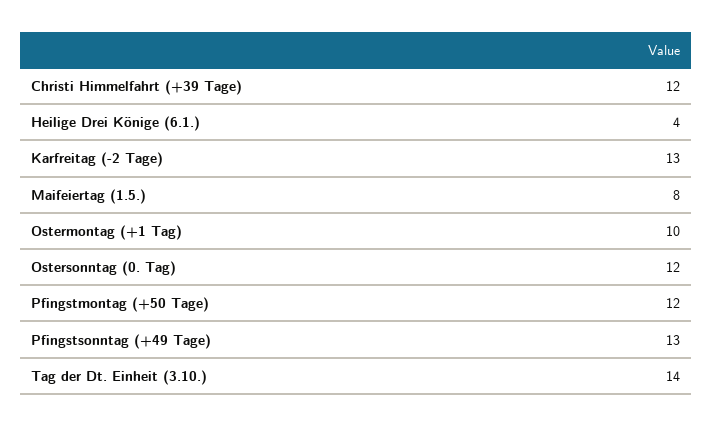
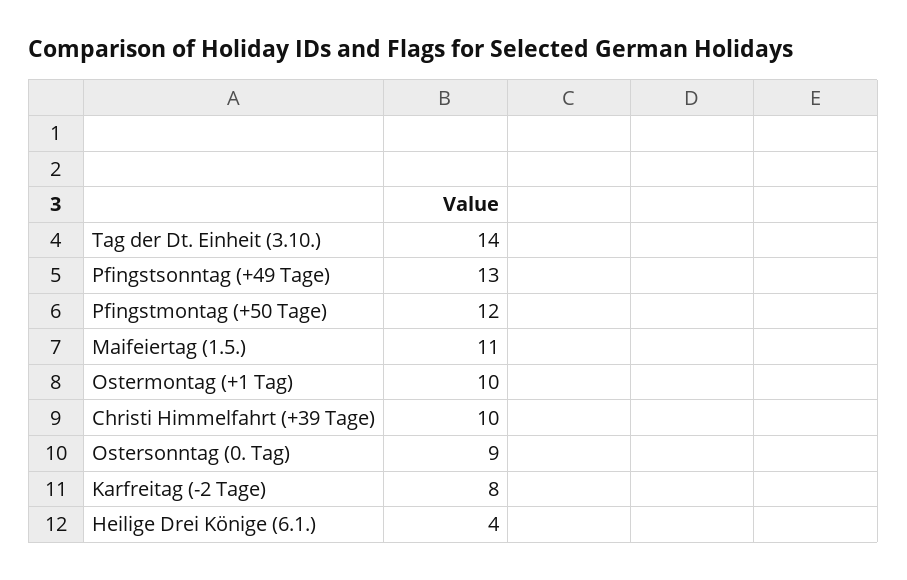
  {
-   "Christi Himmelfahrt (+39 Tage)": 12,
+   "Christi Himmelfahrt (+39 Tage)": 10,
    "Heilige Drei Könige (6.1.)": 4,
-   "Karfreitag (-2 Tage)": 13,
+   "Karfreitag (-2 Tage)": 8,
-   "Maifeiertag (1.5.)": 8,
+   "Maifeiertag (1.5.)": 11,
    "Ostermontag (+1 Tag)": 10,
-   "Ostersonntag (0. Tag)": 12,
+   "Ostersonntag (0. Tag)": 9,
    "Pfingstmontag (+50 Tage)": 12,
    "Pfingstsonntag (+49 Tage)": 13,
    "Tag der Dt. Einheit (3.10.)": 14
  }

